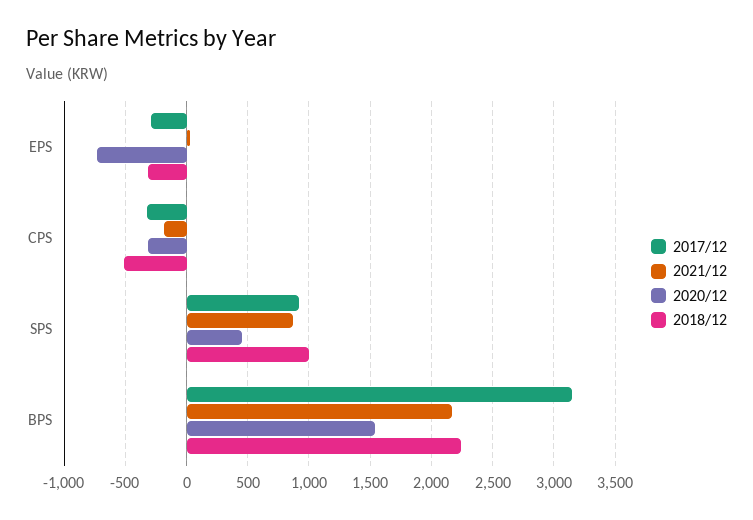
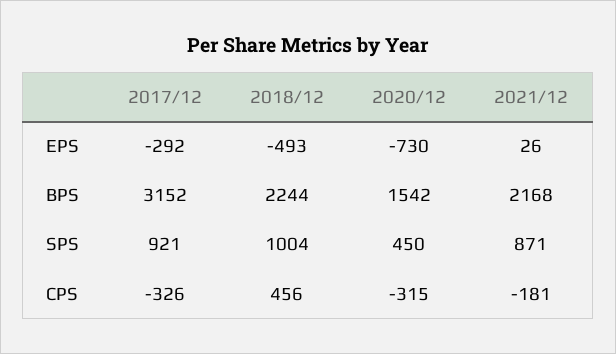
  {
    "2017/12": {
      "EPS": -292,
      "CPS": -326,
      "SPS": 921,
      "BPS": 3152
    },
    "2021/12": {
      "EPS": 26,
      "CPS": -181,
      "SPS": 871,
      "BPS": 2168
    },
    "2020/12": {
      "EPS": -730,
      "CPS": -315,
      "SPS": 450,
      "BPS": 1542
    },
    "2018/12": {
-     "EPS": -300,
+     "EPS": -493,
-     "CPS": -500,
+     "CPS": 456,
      "SPS": 1004,
      "BPS": 2244
    }
  }

